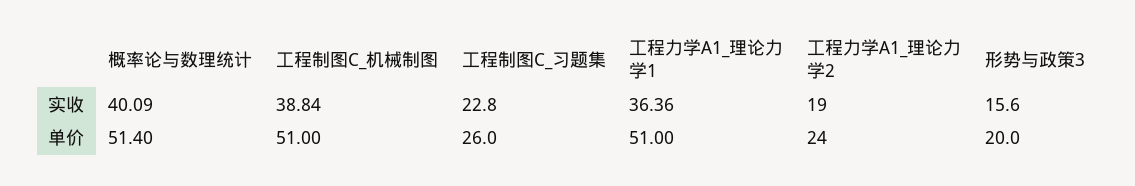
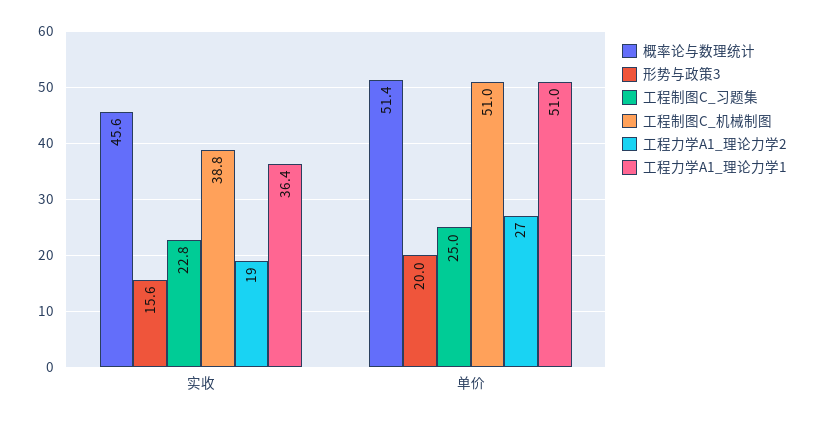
  {
    "概率论与数理统计": {
-     "实收": 40.09,
+     "实收": 45.6,
      "单价": 51.4
    },
    "工程制图C_机械制图": {
      "实收": 38.84,
      "单价": 51
    },
    "工程制图C_习题集": {
      "实收": 22.8,
-     "单价": 26
+     "单价": 25
    },
    "工程力学A1_理论力学1": {
      "实收": 36.36,
      "单价": 51
    },
    "工程力学A1_理论力学2": {
      "实收": 19,
-     "单价": 24
+     "单价": 27
    },
    "形势与政策3": {
      "实收": 15.6,
      "单价": 20
    }
  }

